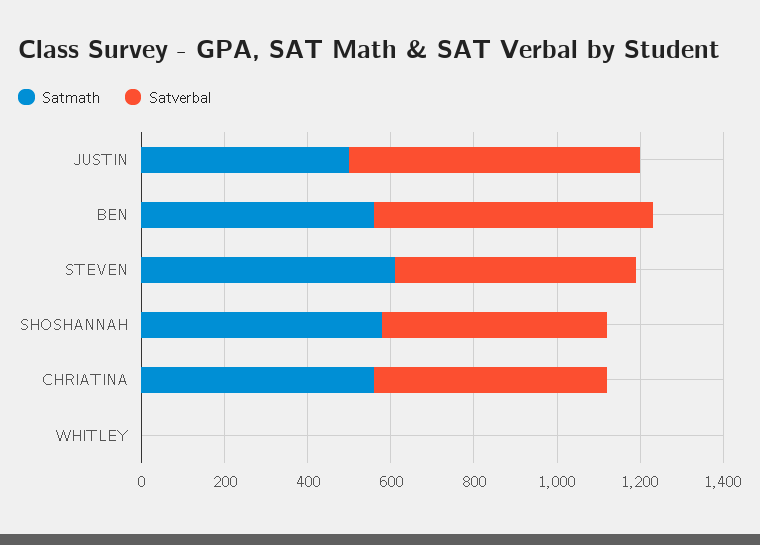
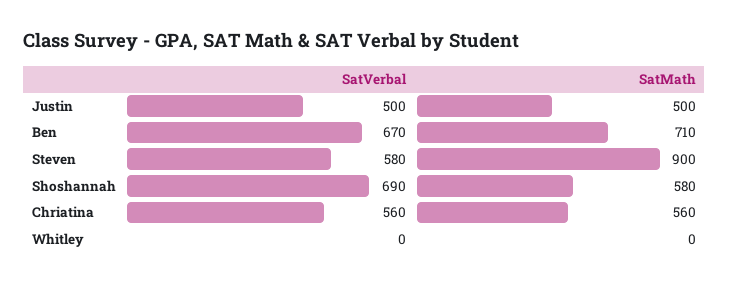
  {
    "Satmath": {
      "JUSTIN": 500,
-     "BEN": 550,
+     "BEN": 710,
-     "STEVEN": 600,
+     "STEVEN": 900,
      "SHOSHANNAH": 580,
      "CHRIATINA": 560,
      "WHITLEY": 0
    },
    "Satverbal": {
-     "JUSTIN": 700,
+     "JUSTIN": 500,
      "BEN": 670,
      "STEVEN": 580,
-     "SHOSHANNAH": 550,
+     "SHOSHANNAH": 690,
      "CHRIATINA": 560,
      "WHITLEY": 0
    }
  }

